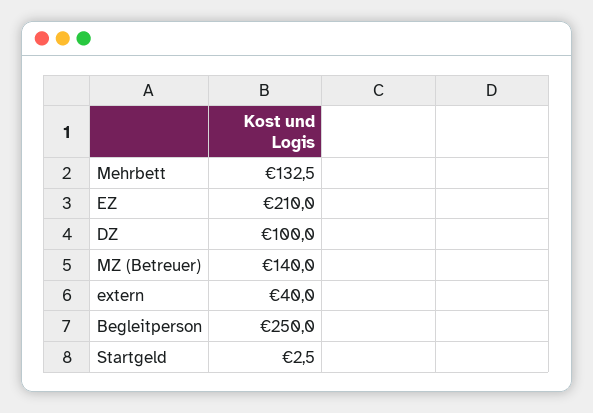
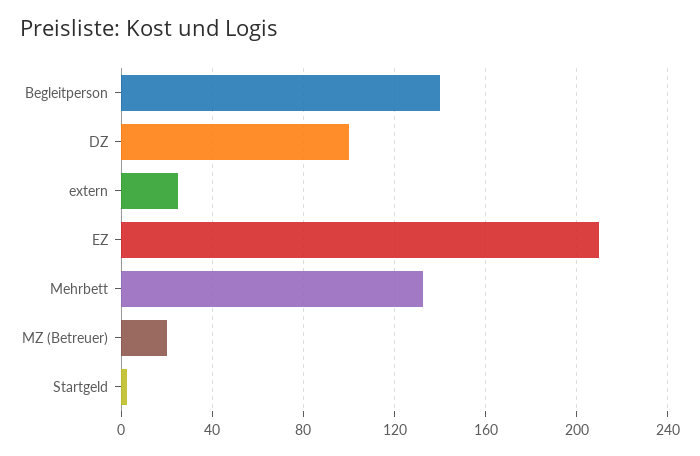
  {
    "Mehrbett": 132.5,
    "EZ": 210,
    "DZ": 100,
-   "MZ (Betreuer)": 140,
+   "MZ (Betreuer)": 20,
-   "extern": 40,
+   "extern": 25,
-   "Begleitperson": 250,
+   "Begleitperson": 140,
    "Startgeld": 2.5
  }

